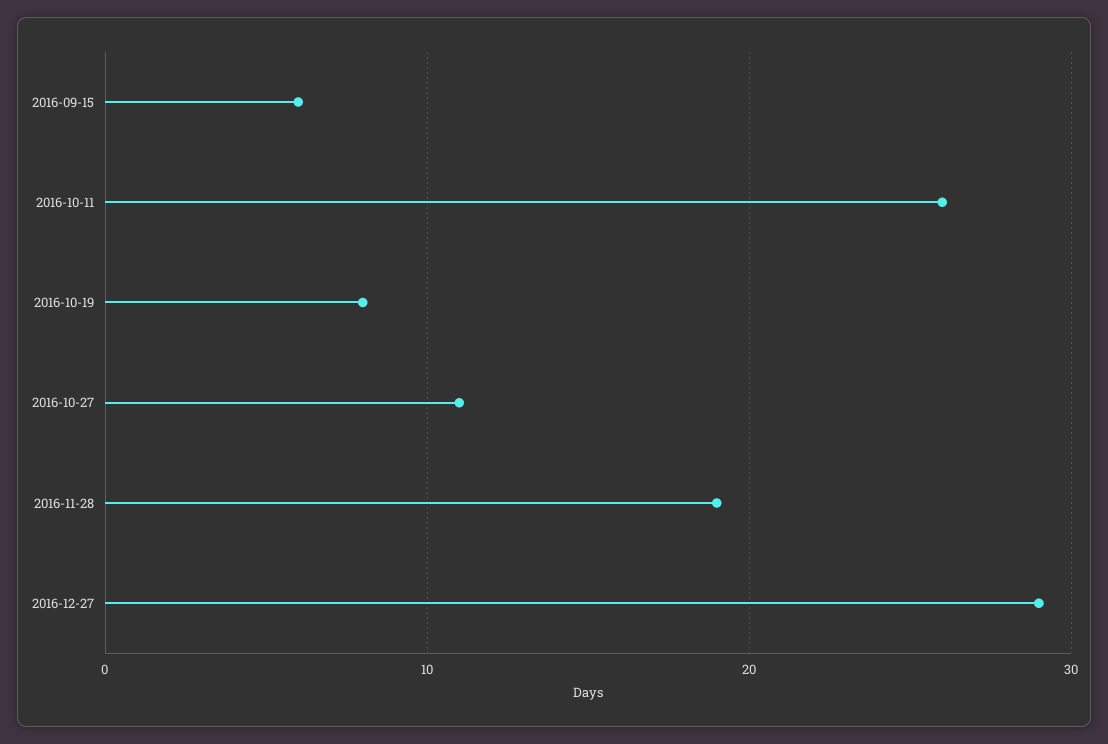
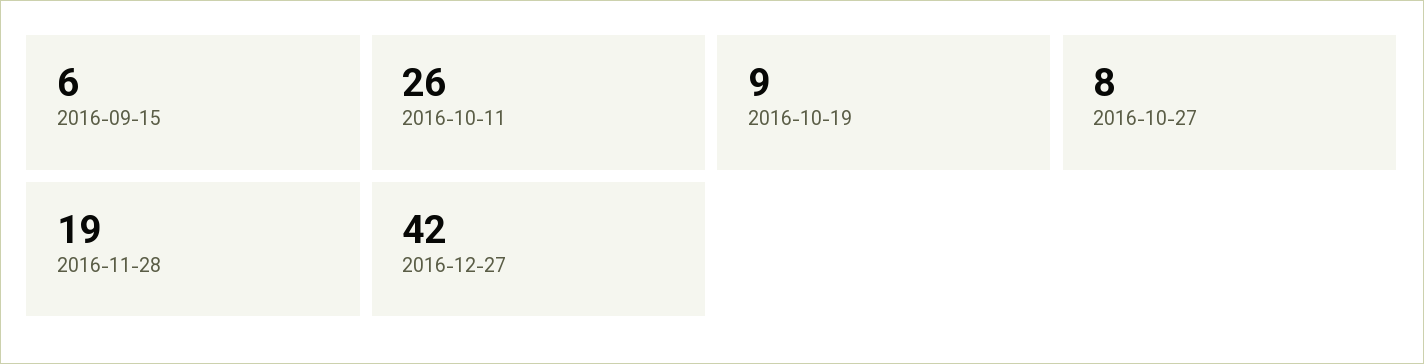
  {
    "2016-09-15": 6,
    "2016-10-11": 26,
-   "2016-10-19": 8,
+   "2016-10-19": 9,
-   "2016-10-27": 11,
+   "2016-10-27": 8,
    "2016-11-28": 19,
-   "2016-12-27": 29
+   "2016-12-27": 42
  }

